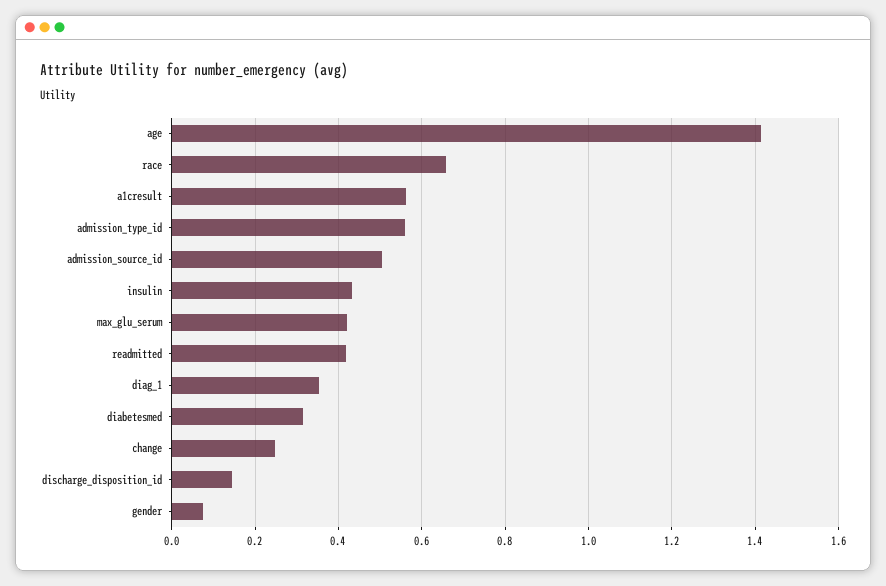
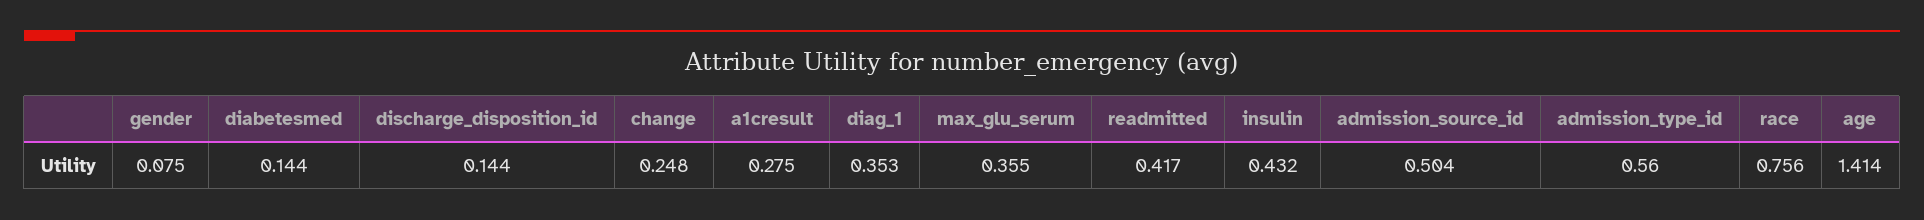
  {
    "age": 1.414,
-   "race": 0.66,
+   "race": 0.756,
-   "a1cresult": 0.56,
+   "a1cresult": 0.275,
    "admission_type_id": 0.56,
    "admission_source_id": 0.504,
    "insulin": 0.432,
-   "max_glu_serum": 0.42,
+   "max_glu_serum": 0.355,
    "readmitted": 0.417,
    "diag_1": 0.353,
-   "diabetesmed": 0.32,
+   "diabetesmed": 0.144,
    "change": 0.248,
    "discharge_disposition_id": 0.144,
    "gender": 0.075
  }

